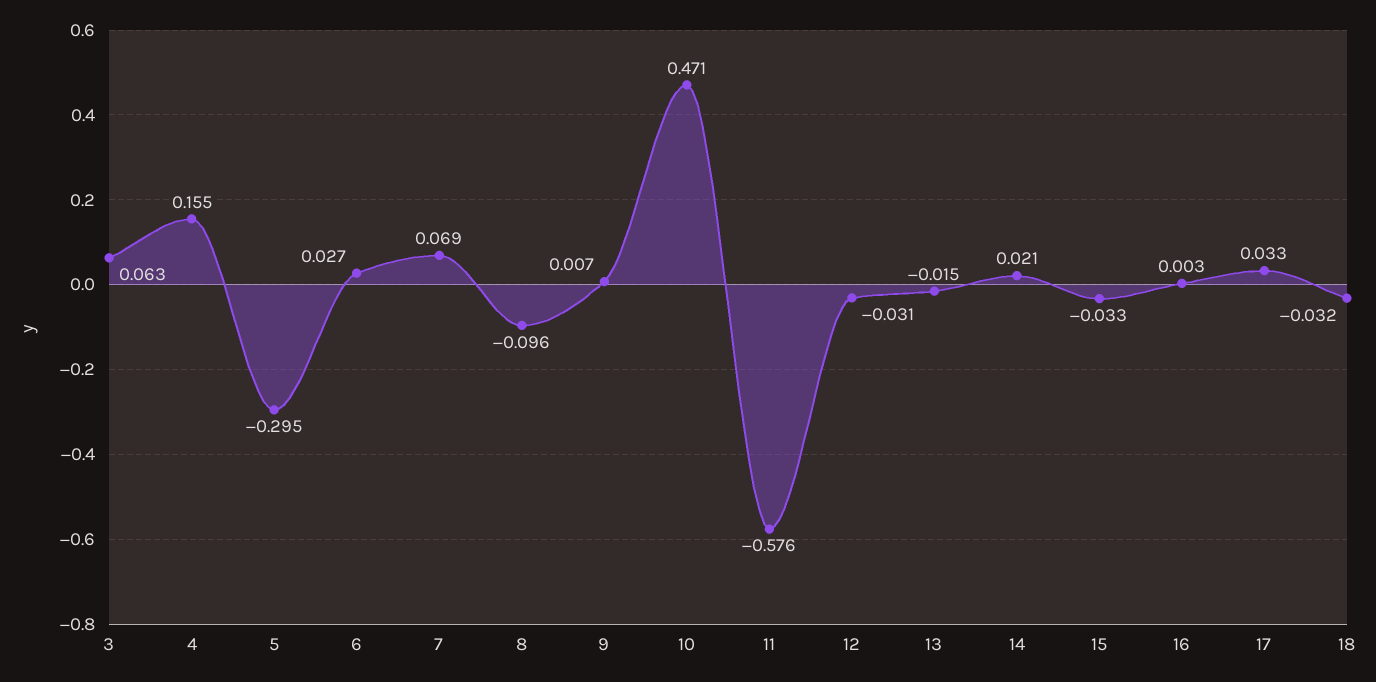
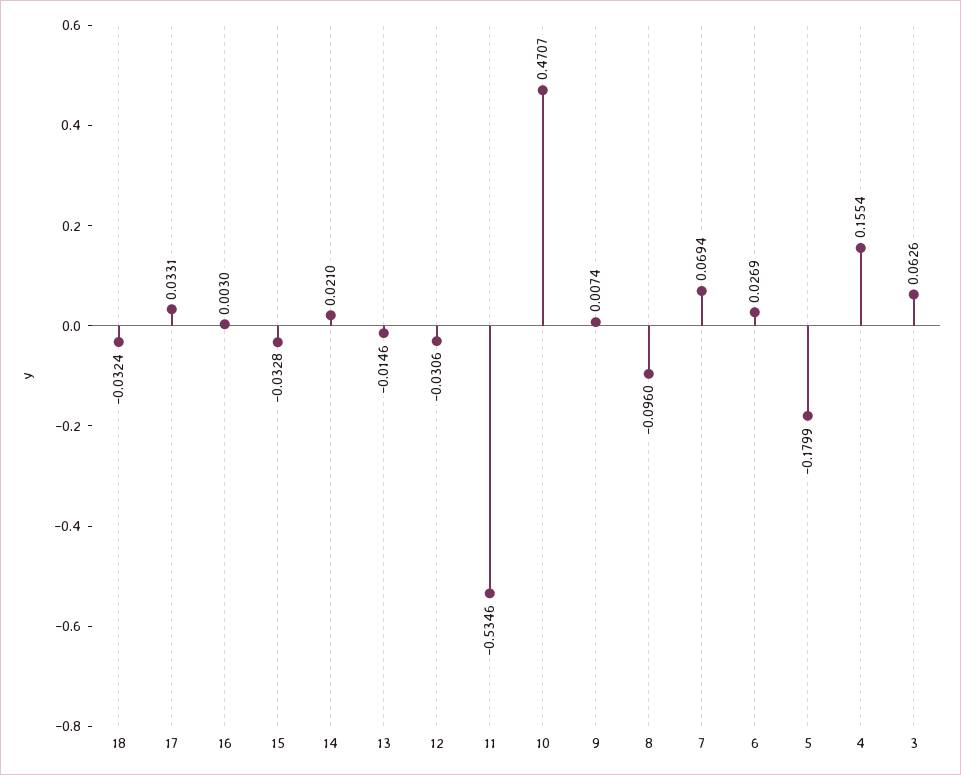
  {
    "3": 0.0626,
    "4": 0.1554,
-   "5": -0.295,
+   "5": -0.1799,
    "6": 0.0269,
    "7": 0.0694,
    "8": -0.096,
    "9": 0.0074,
    "10": 0.4707,
-   "11": -0.576,
+   "11": -0.5346,
    "12": -0.0306,
    "13": -0.0146,
    "14": 0.021,
    "15": -0.0328,
    "16": 0.003,
    "17": 0.0331,
    "18": -0.0324
  }

